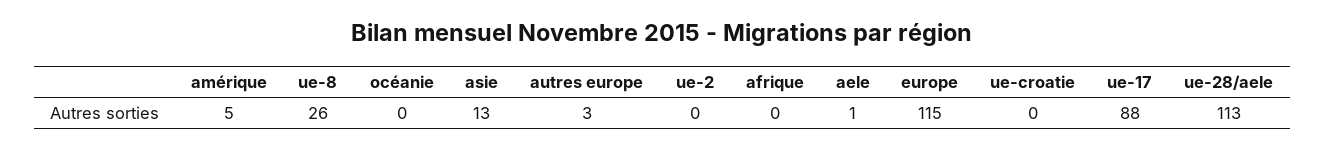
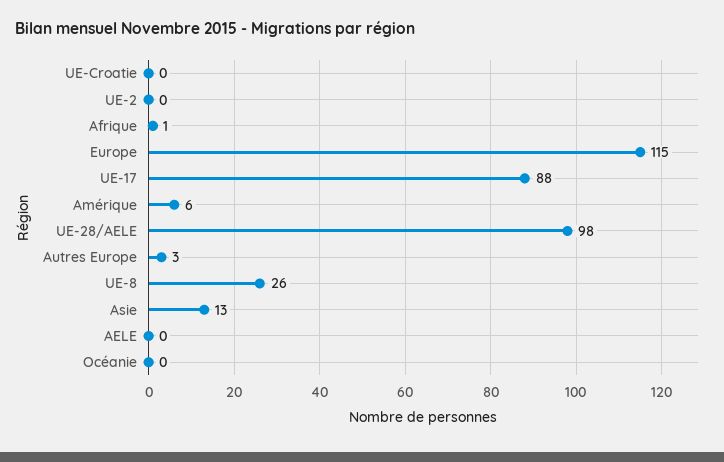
  {
-   "amérique": 5,
+   "amérique": 6,
    "ue-8": 26,
    "océanie": 0,
    "asie": 13,
    "autres europe": 3,
    "ue-2": 0,
-   "afrique": 0,
+   "afrique": 1,
-   "aele": 1,
+   "aele": 0,
    "europe": 115,
    "ue-croatie": 0,
    "ue-17": 88,
-   "ue-28/aele": 113
+   "ue-28/aele": 98
  }

